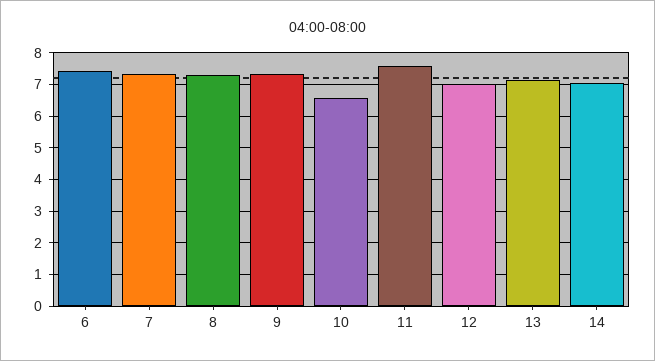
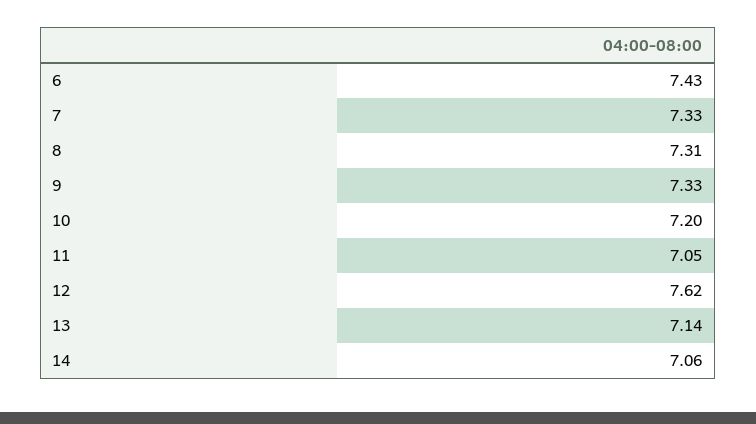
  {
    "6": 7.43,
    "7": 7.33,
    "8": 7.31,
    "9": 7.33,
-   "10": 6.6,
+   "10": 7.2,
-   "11": 7.6,
+   "11": 7.05,
-   "12": 7,
+   "12": 7.62,
    "13": 7.14,
    "14": 7.06
  }

